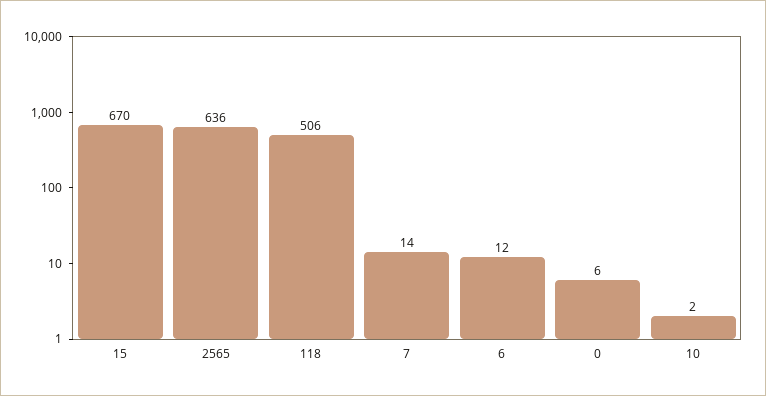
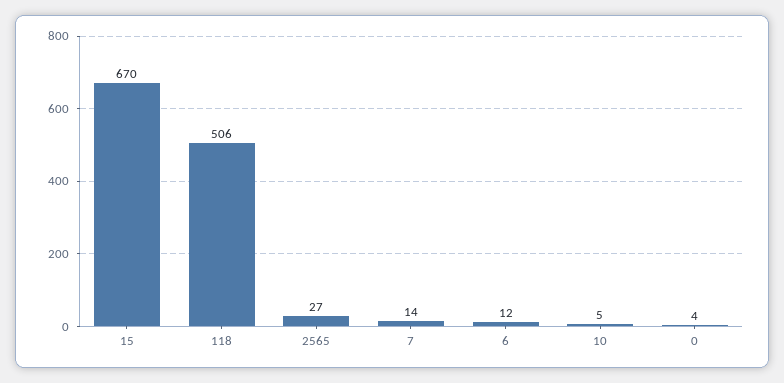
  {
    "15": 670,
-   "2565": 636,
+   "2565": 27,
    "118": 506,
    "7": 14,
    "6": 12,
-   "0": 6,
+   "0": 4,
-   "10": 2
+   "10": 5
  }

